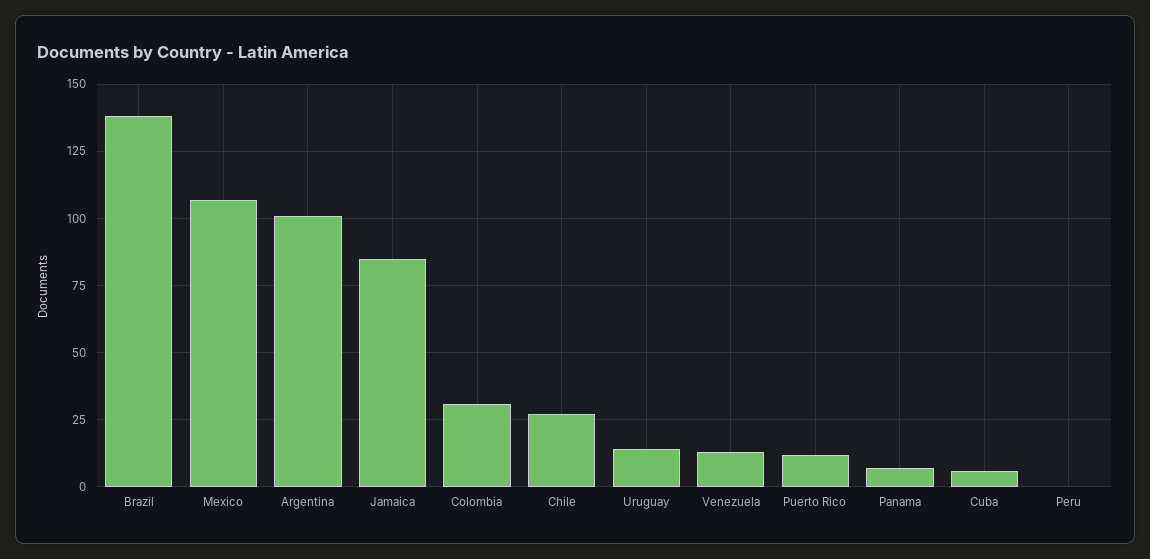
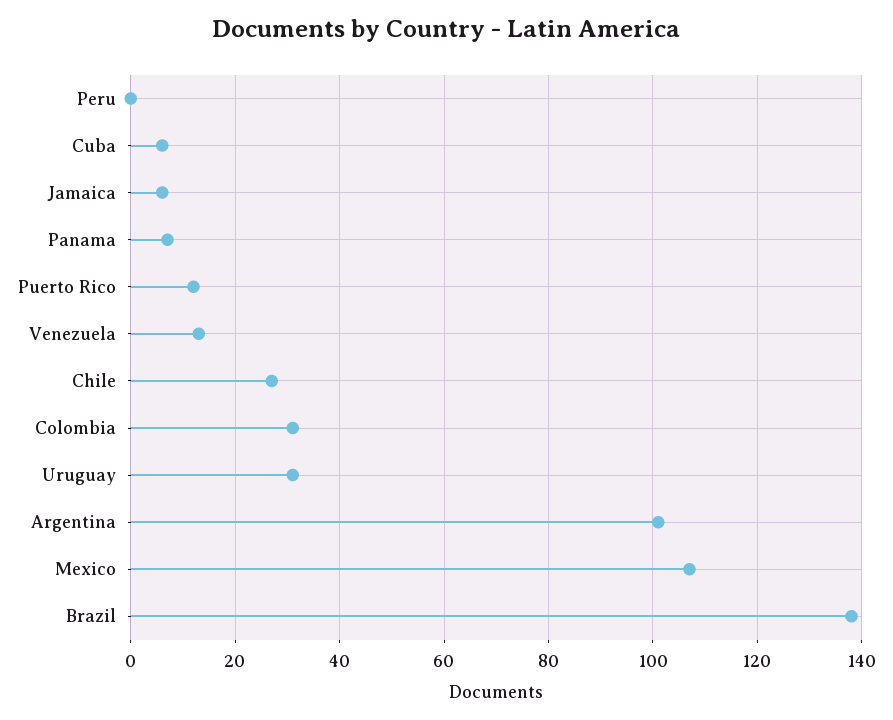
  {
    "Brazil": 140,
    "Mexico": 105,
    "Argentina": 100,
-   "Jamaica": 85,
+   "Jamaica": 5,
    "Colombia": 30,
    "Chile": 25,
-   "Uruguay": 15,
+   "Uruguay": 30,
    "Venezuela": 15,
    "Puerto Rico": 10,
    "Panama": 5,
    "Cuba": 5,
    "Peru": 0
  }

